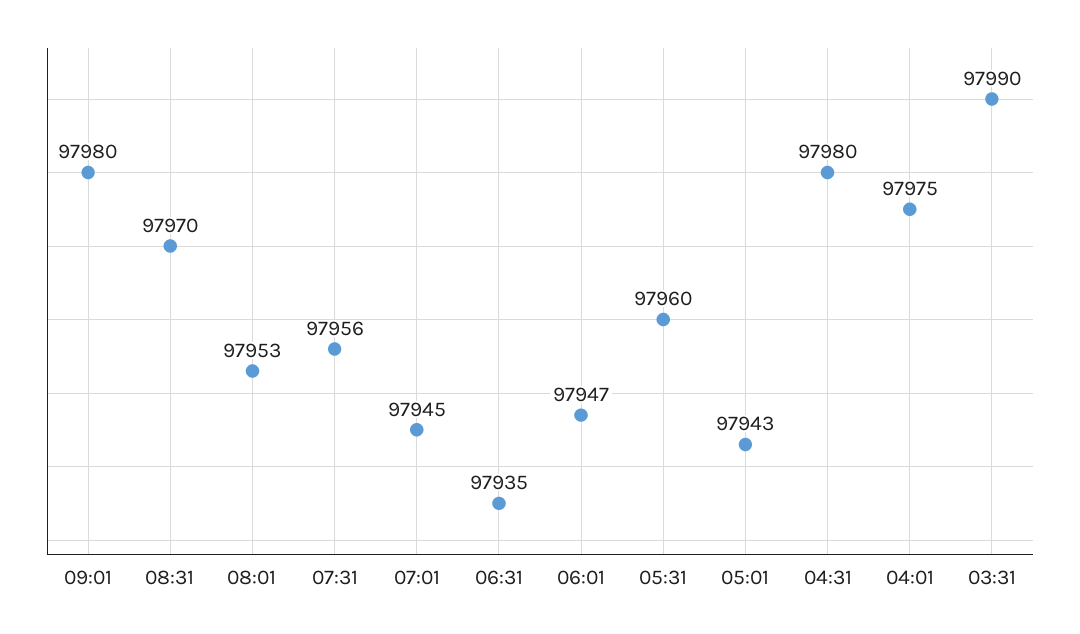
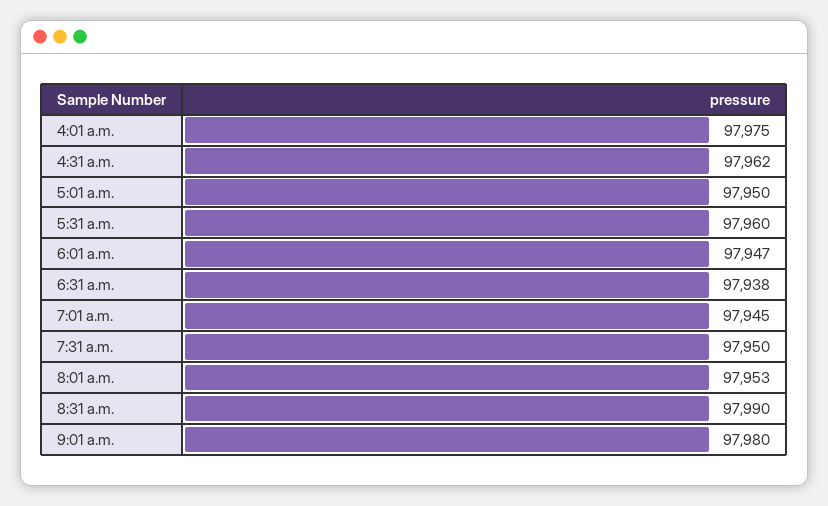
  {
    "09:01": 97980,
-   "08:31": 97970,
+   "08:31": 97990,
    "08:01": 97953,
-   "07:31": 97956,
+   "07:31": 97950,
    "07:01": 97945,
-   "06:31": 97935,
+   "06:31": 97938,
    "06:01": 97947,
    "05:31": 97960,
-   "05:01": 97943,
+   "05:01": 97950,
-   "04:31": 97980,
+   "04:31": 97962,
-   "04:01": 97975,
+   "04:01": 97975
-   "03:31": 97990
  }

